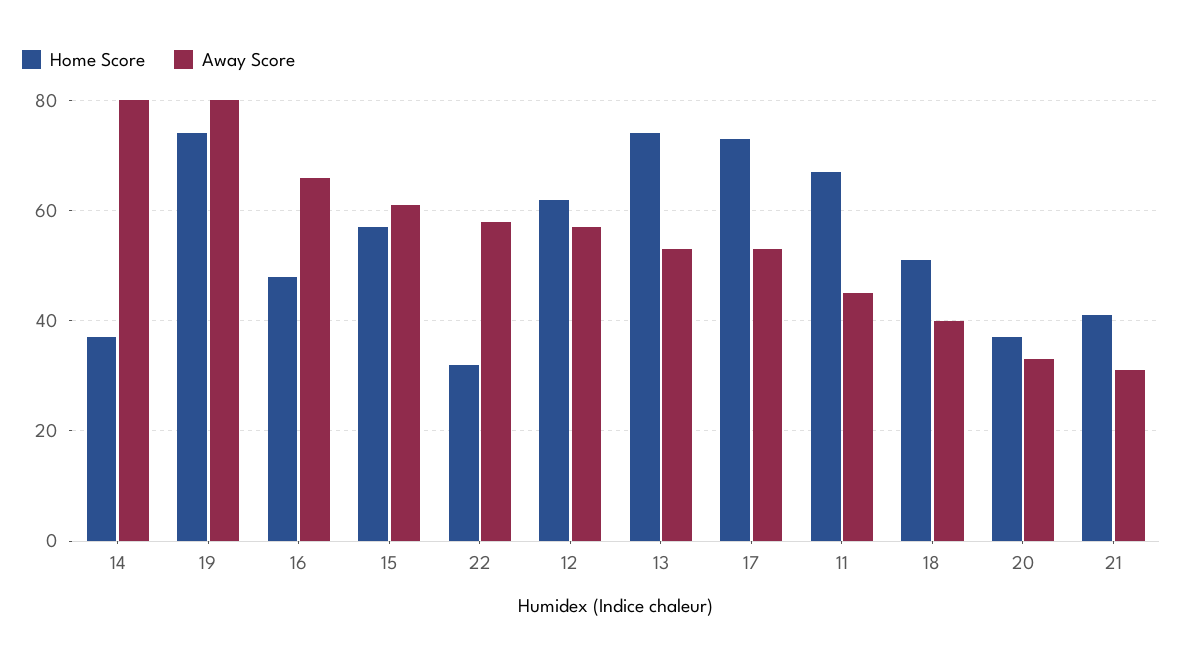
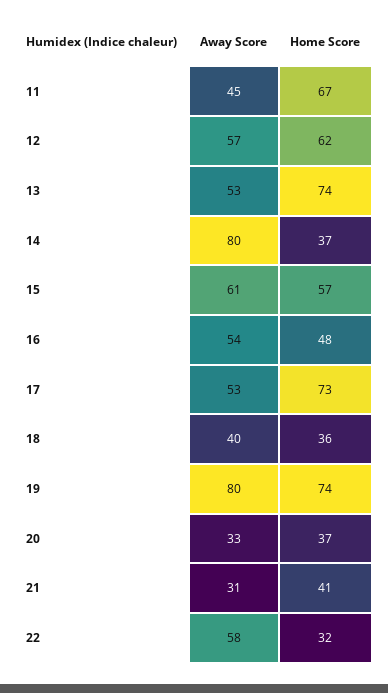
  {
    "Home Score": {
      "14": 37,
      "19": 74,
      "16": 48,
      "15": 57,
      "22": 32,
      "12": 62,
      "13": 74,
      "17": 73,
      "11": 67,
-     "18": 50,
+     "18": 36,
      "20": 37,
      "21": 41
    },
    "Away Score": {
      "14": 80,
      "19": 80,
-     "16": 65,
+     "16": 54,
      "15": 61,
      "22": 58,
      "12": 57,
      "13": 53,
      "17": 53,
      "11": 45,
      "18": 40,
      "20": 33,
      "21": 31
    }
  }

